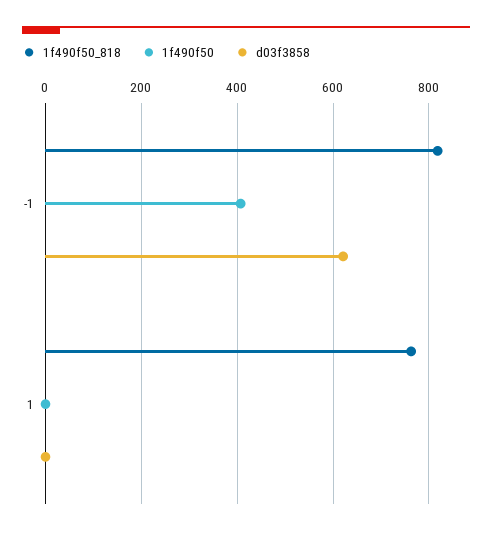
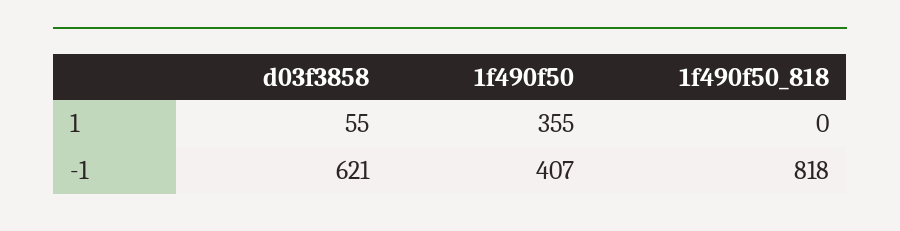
  {
    "1f490f50_818": {
      "-1": 818,
-     "1": 760
+     "1": 0
    },
    "1f490f50": {
      "-1": 407,
-     "1": 0
+     "1": 355
    },
    "d03f3858": {
      "-1": 621,
-     "1": 0
+     "1": 55
    }
  }

